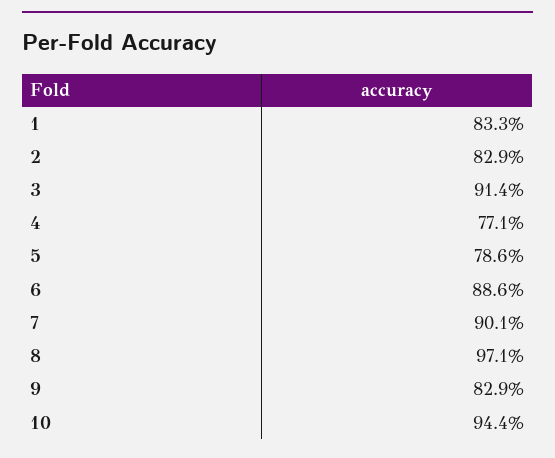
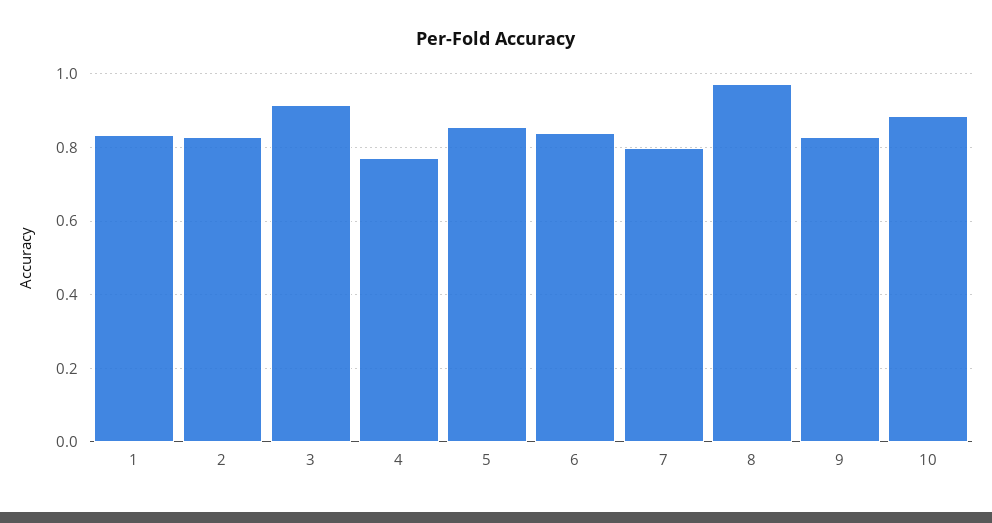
  {
    "1": 0.833,
    "2": 0.829,
    "3": 0.914,
    "4": 0.771,
-   "5": 0.786,
+   "5": 0.86,
-   "6": 0.886,
+   "6": 0.84,
-   "7": 0.901,
+   "7": 0.8,
    "8": 0.971,
    "9": 0.829,
-   "10": 0.944
+   "10": 0.88
  }

